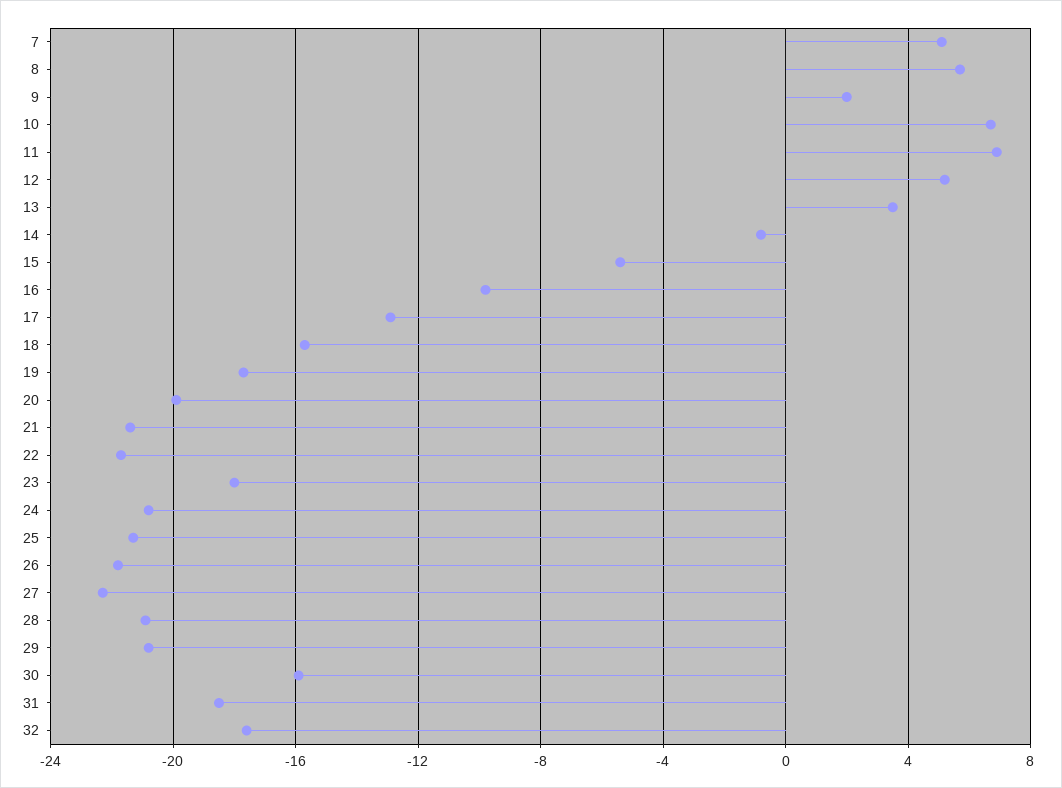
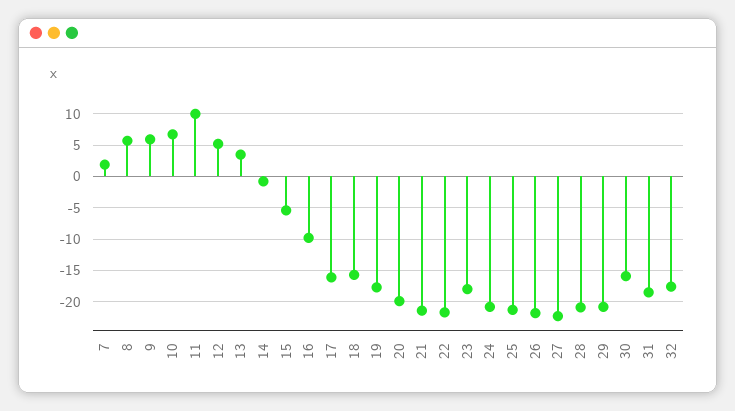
  {
-   "7": 5,
+   "7": 2,
    "8": 5.5,
-   "9": 2,
+   "9": 6,
    "10": 6.5,
-   "11": 7,
+   "11": 10,
    "12": 5,
    "13": 3.5,
    "14": -1,
    "15": -5.5,
    "16": -10,
-   "17": -13,
+   "17": -16,
    "18": -15.5,
    "19": -17.5,
    "20": -20,
    "21": -21.5,
    "22": -21.5,
    "23": -18,
    "24": -21,
    "25": -21.5,
    "26": -22,
    "27": -22.5,
    "28": -21,
    "29": -21,
    "30": -16,
    "31": -18.5,
    "32": -17.5
  }

